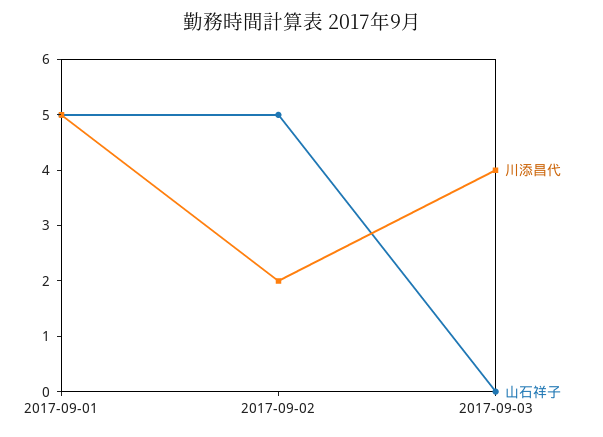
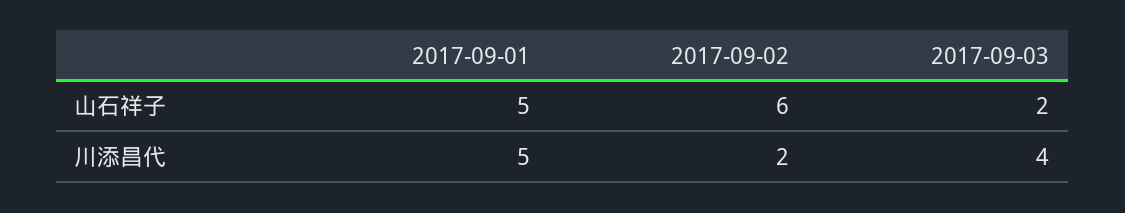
  {
    "川添昌代": {
      "2017-09-01": 5,
      "2017-09-02": 2,
      "2017-09-03": 4
    },
    "山石祥子": {
      "2017-09-01": 5,
-     "2017-09-02": 5,
+     "2017-09-02": 6,
-     "2017-09-03": 0
+     "2017-09-03": 2
    }
  }

